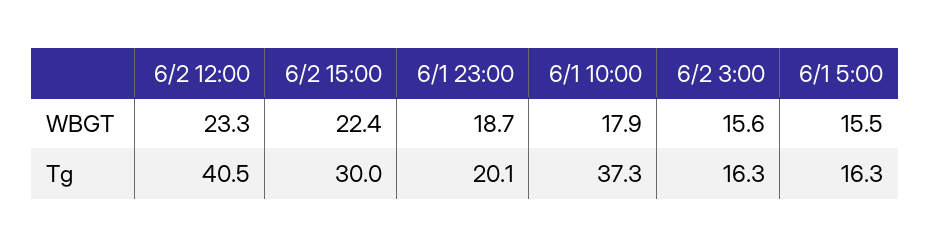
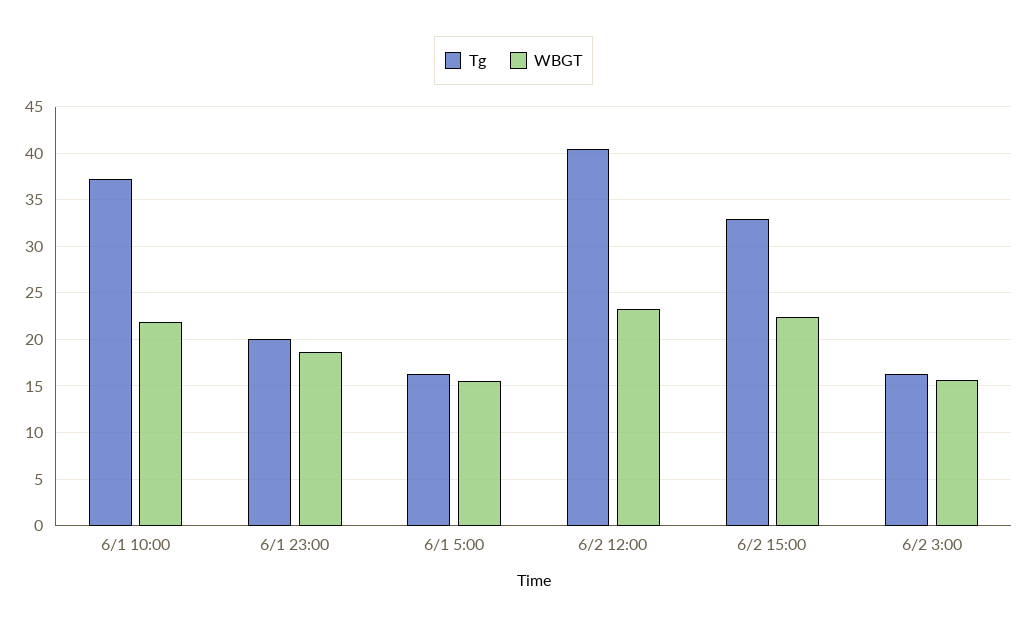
  {
    "WBGT": {
      "6/2 12:00": 23.3,
      "6/2 15:00": 22.4,
      "6/1 23:00": 18.7,
-     "6/1 10:00": 17.9,
+     "6/1 10:00": 22,
      "6/2 3:00": 15.6,
      "6/1 5:00": 15.5
    },
    "Tg": {
      "6/2 12:00": 40.5,
-     "6/2 15:00": 30,
+     "6/2 15:00": 33,
      "6/1 23:00": 20.1,
      "6/1 10:00": 37.3,
      "6/2 3:00": 16.3,
      "6/1 5:00": 16.3
    }
  }

